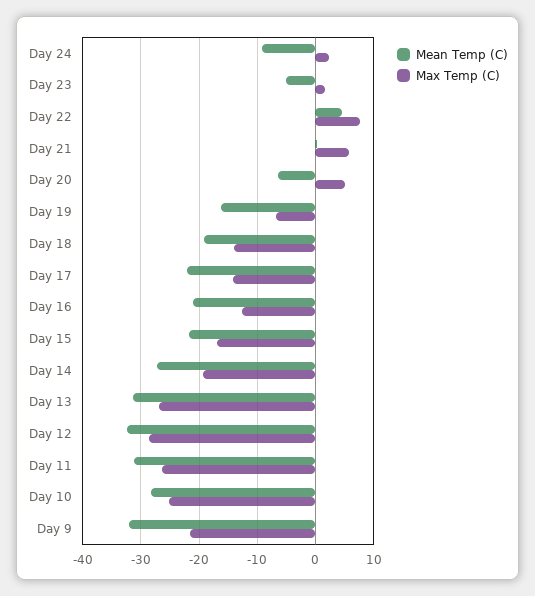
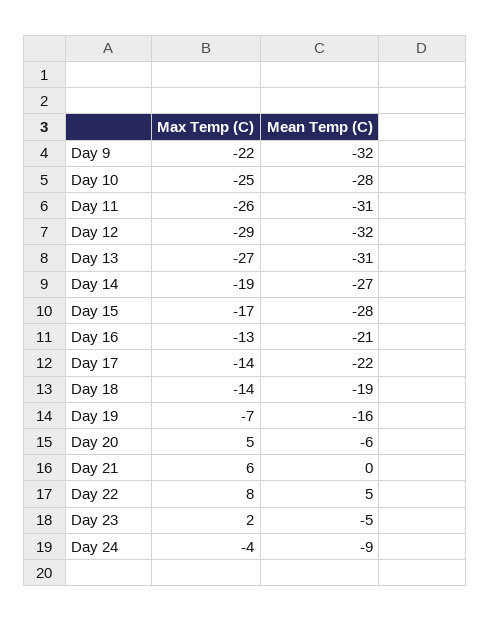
  {
    "Mean Temp (C)": {
      "Day 24": -9,
      "Day 23": -5,
      "Day 22": 5,
      "Day 21": 0,
      "Day 20": -6,
      "Day 19": -16,
      "Day 18": -19,
      "Day 17": -22,
      "Day 16": -21,
-     "Day 15": -22,
+     "Day 15": -28,
      "Day 14": -27,
      "Day 13": -31,
      "Day 12": -32,
      "Day 11": -31,
      "Day 10": -28,
      "Day 9": -32
    },
    "Max Temp (C)": {
-     "Day 24": 2,
+     "Day 24": -4,
      "Day 23": 2,
      "Day 22": 8,
      "Day 21": 6,
      "Day 20": 5,
      "Day 19": -7,
      "Day 18": -14,
      "Day 17": -14,
      "Day 16": -13,
      "Day 15": -17,
      "Day 14": -19,
      "Day 13": -27,
      "Day 12": -29,
      "Day 11": -26,
      "Day 10": -25,
      "Day 9": -22
    }
  }

